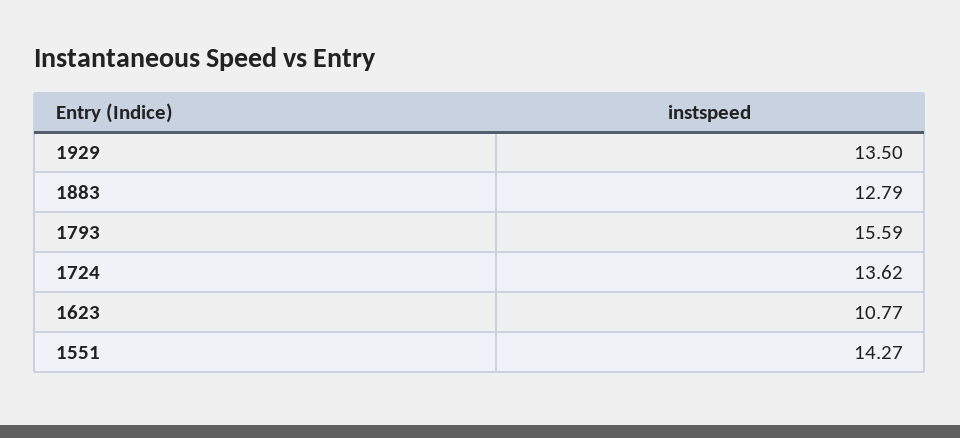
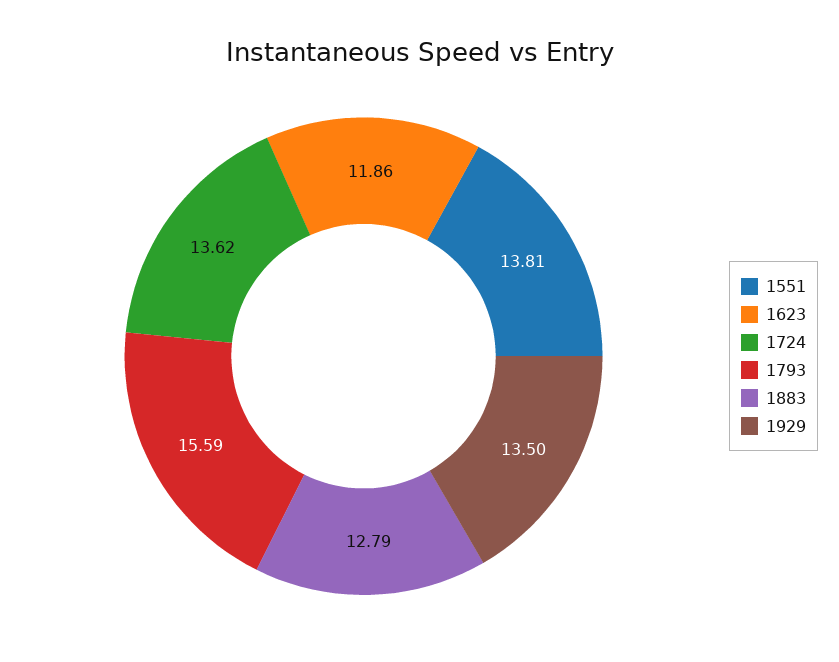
  {
    "1929": 13.5,
    "1883": 12.79,
    "1793": 15.59,
    "1724": 13.62,
-   "1623": 10.77,
+   "1623": 11.86,
-   "1551": 14.27
+   "1551": 13.81
  }

